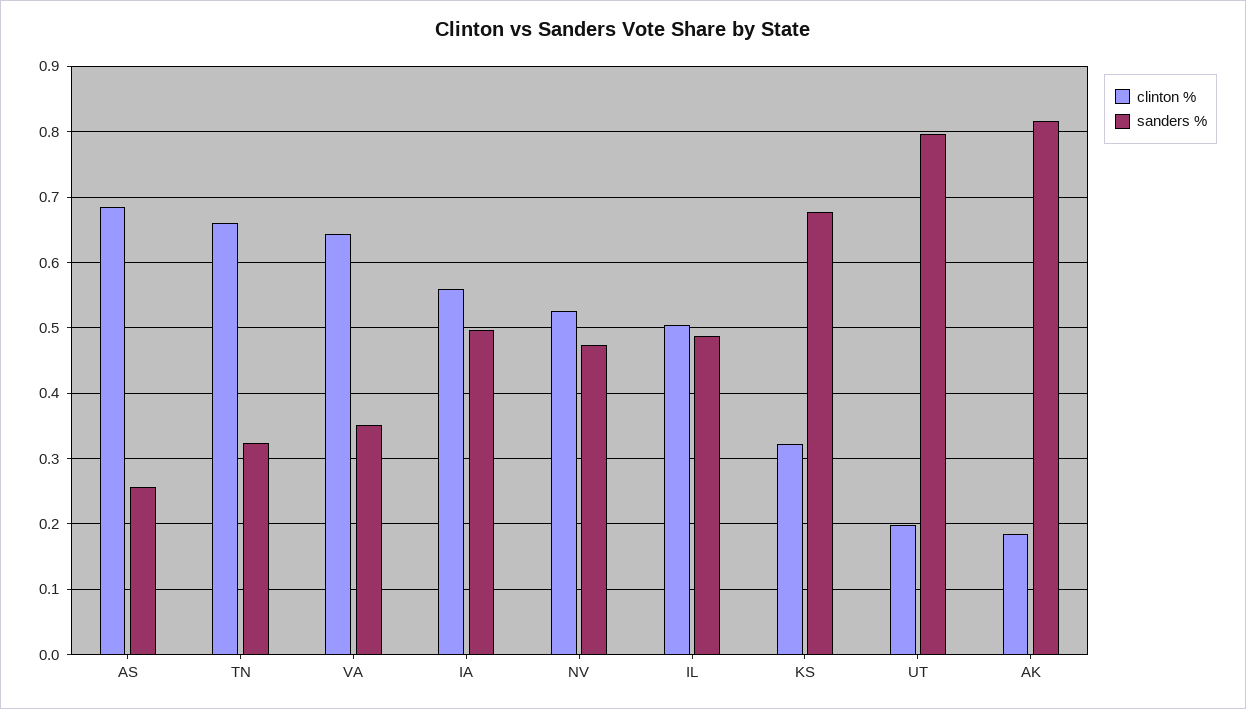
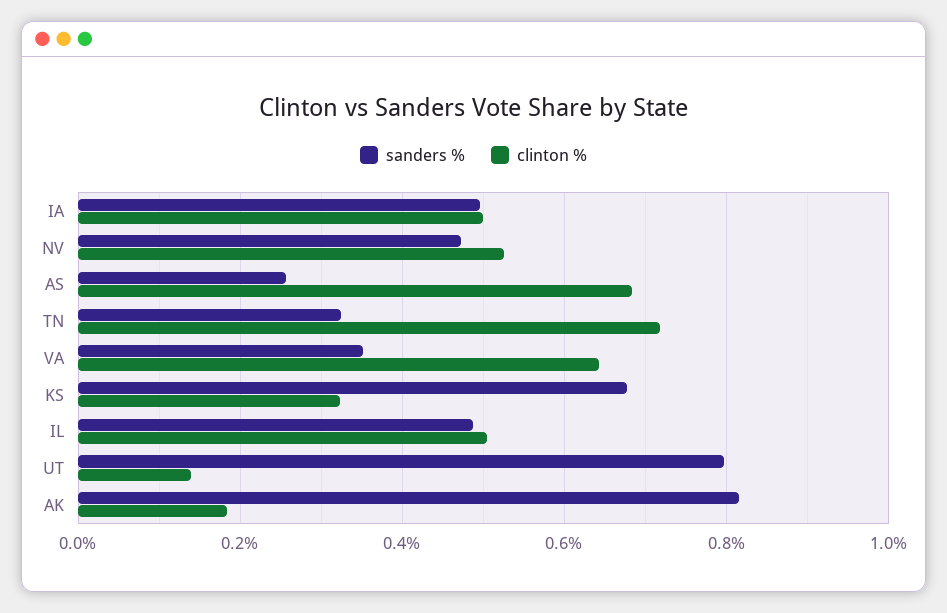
  {
    "clinton %": {
      "AS": 0.68,
-     "TN": 0.66,
+     "TN": 0.72,
      "VA": 0.64,
-     "IA": 0.56,
+     "IA": 0.5,
      "NV": 0.53,
      "IL": 0.51,
      "KS": 0.32,
-     "UT": 0.2,
+     "UT": 0.14,
      "AK": 0.18
    },
    "sanders %": {
      "AS": 0.26,
      "TN": 0.32,
      "VA": 0.35,
      "IA": 0.5,
      "NV": 0.47,
      "IL": 0.49,
      "KS": 0.68,
      "UT": 0.8,
      "AK": 0.82
    }
  }

